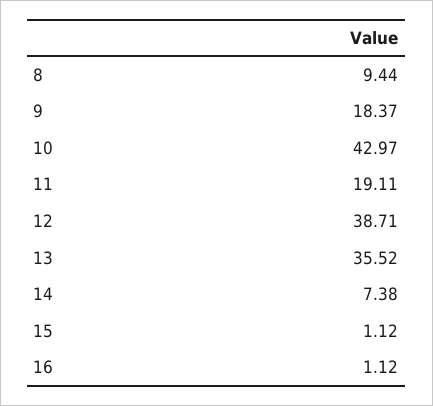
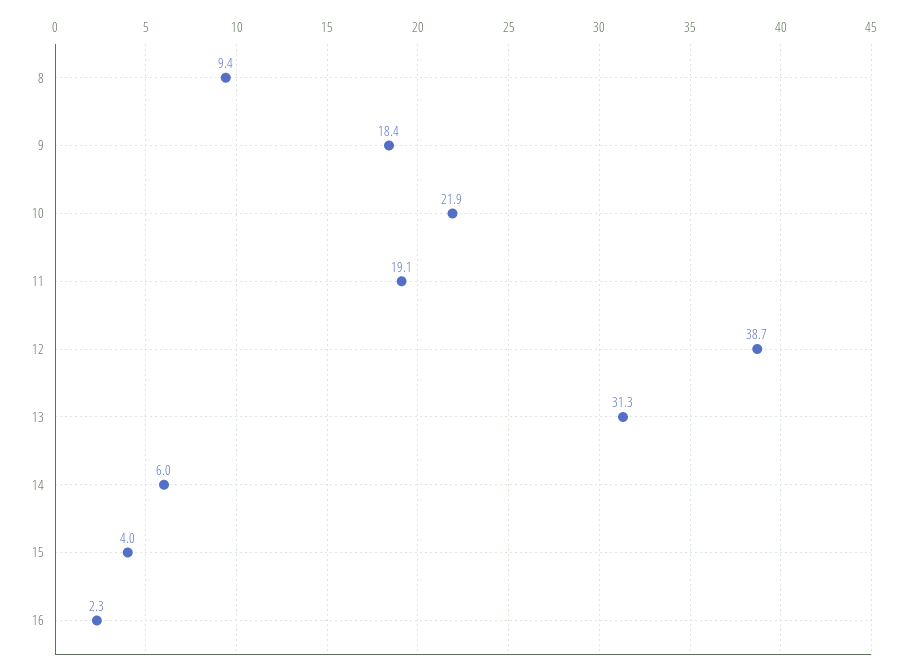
  {
    "8": 9.44,
    "9": 18.37,
-   "10": 42.97,
+   "10": 21.9,
    "11": 19.11,
    "12": 38.71,
-   "13": 35.52,
+   "13": 31.3,
-   "14": 7.38,
+   "14": 6,
-   "15": 1.12,
+   "15": 4,
-   "16": 1.12
+   "16": 2.3
  }

